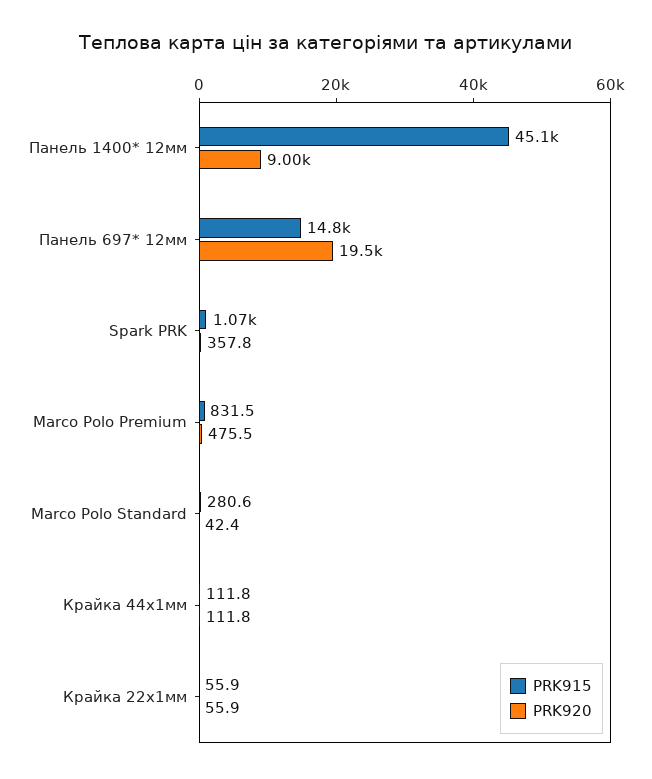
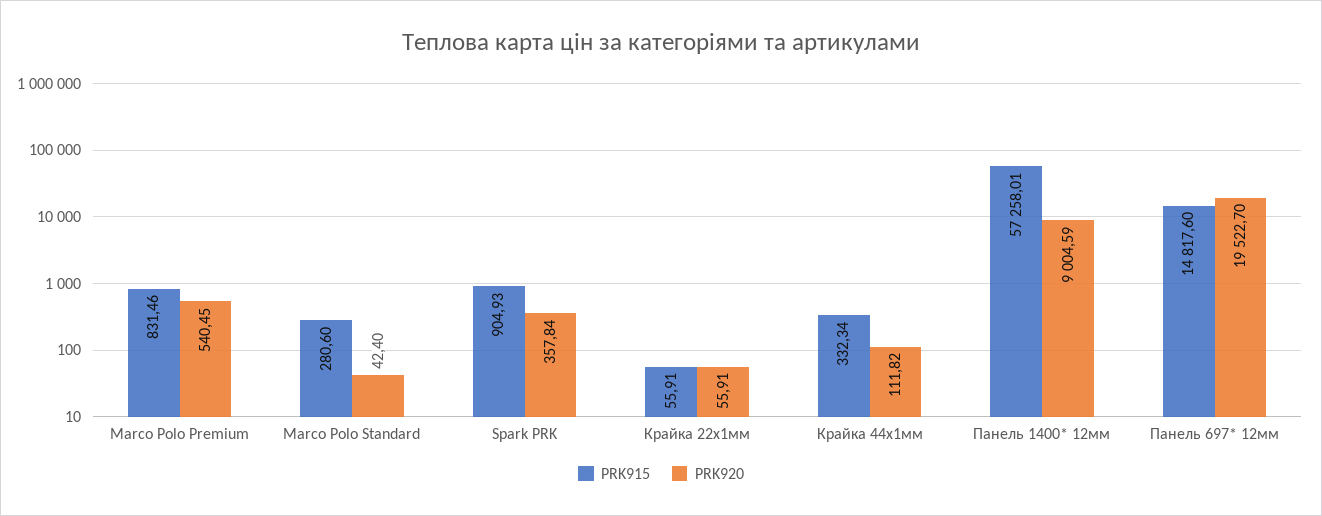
  {
    "PRK915": {
-     "Панель 1400* 12мм": 45100,
+     "Панель 1400* 12мм": 57258.01,
      "Панель 697* 12мм": 14817.6,
-     "Spark PRK": 1070,
+     "Spark PRK": 904.93,
      "Marco Polo Premium": 831.46,
      "Marco Polo Standard": 280.6,
-     "Крайка 44x1мм": 111.8,
+     "Крайка 44x1мм": 332.34,
      "Крайка 22x1мм": 55.91
    },
    "PRK920": {
      "Панель 1400* 12мм": 9004.59,
      "Панель 697* 12мм": 19522.7,
      "Spark PRK": 357.84,
-     "Marco Polo Premium": 475.5,
+     "Marco Polo Premium": 540.45,
      "Marco Polo Standard": 42.4,
      "Крайка 44x1мм": 111.82,
      "Крайка 22x1мм": 55.91
    }
  }

